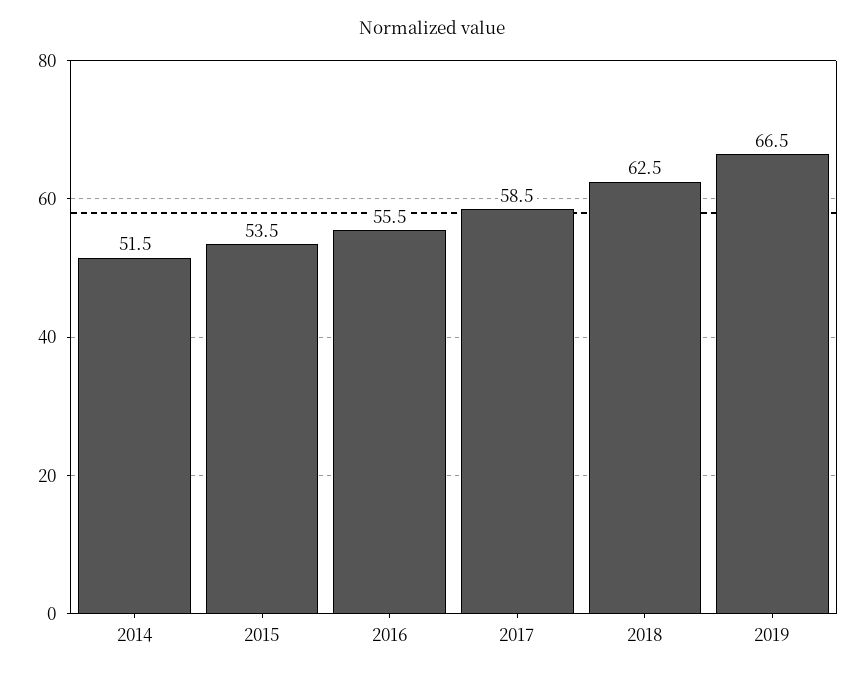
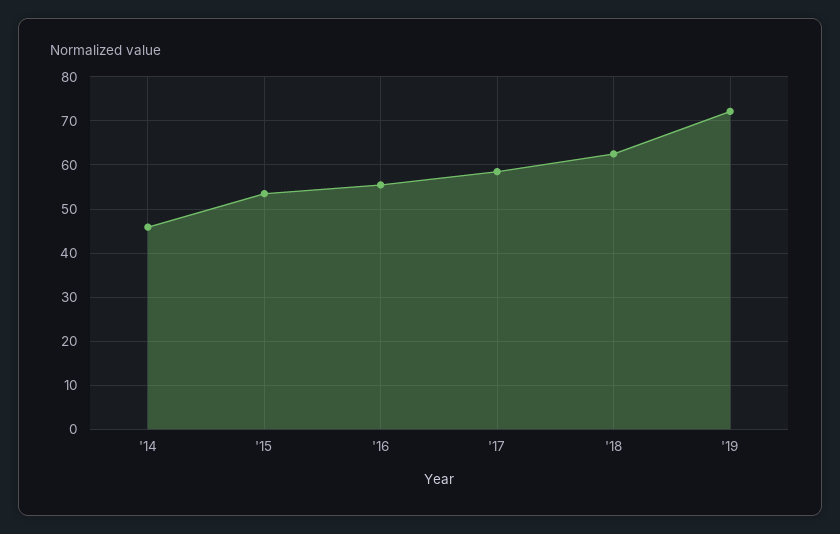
  {
-   "2014": 51.5,
+   "2014": 46,
    "2015": 53.5,
    "2016": 55.5,
    "2017": 58.5,
    "2018": 62.5,
-   "2019": 66.5
+   "2019": 72
  }

